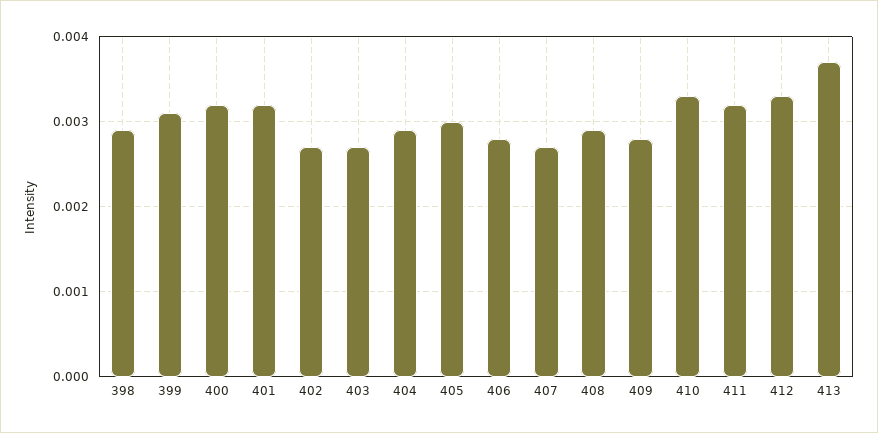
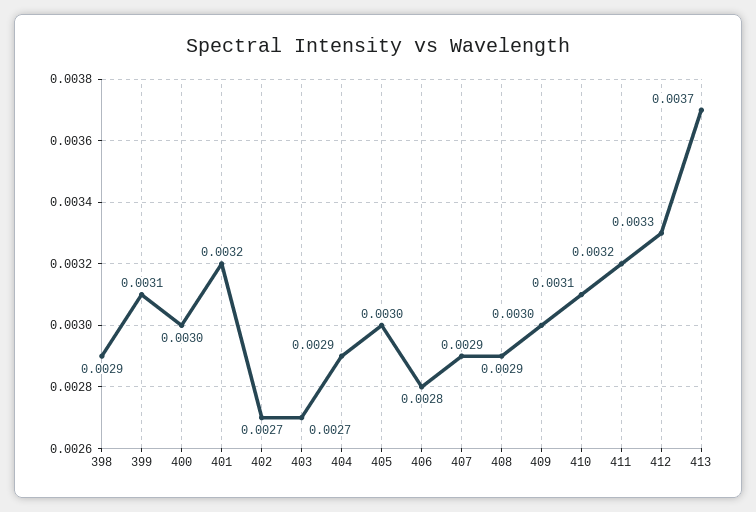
  {
    "398": 0.0029,
    "399": 0.0031,
-   "400": 0.0032,
+   "400": 0.003,
    "401": 0.0032,
    "402": 0.0027,
    "403": 0.0027,
    "404": 0.0029,
    "405": 0.003,
    "406": 0.0028,
-   "407": 0.0027,
+   "407": 0.0029,
    "408": 0.0029,
-   "409": 0.0028,
+   "409": 0.003,
-   "410": 0.0033,
+   "410": 0.0031,
    "411": 0.0032,
    "412": 0.0033,
    "413": 0.0037
  }

